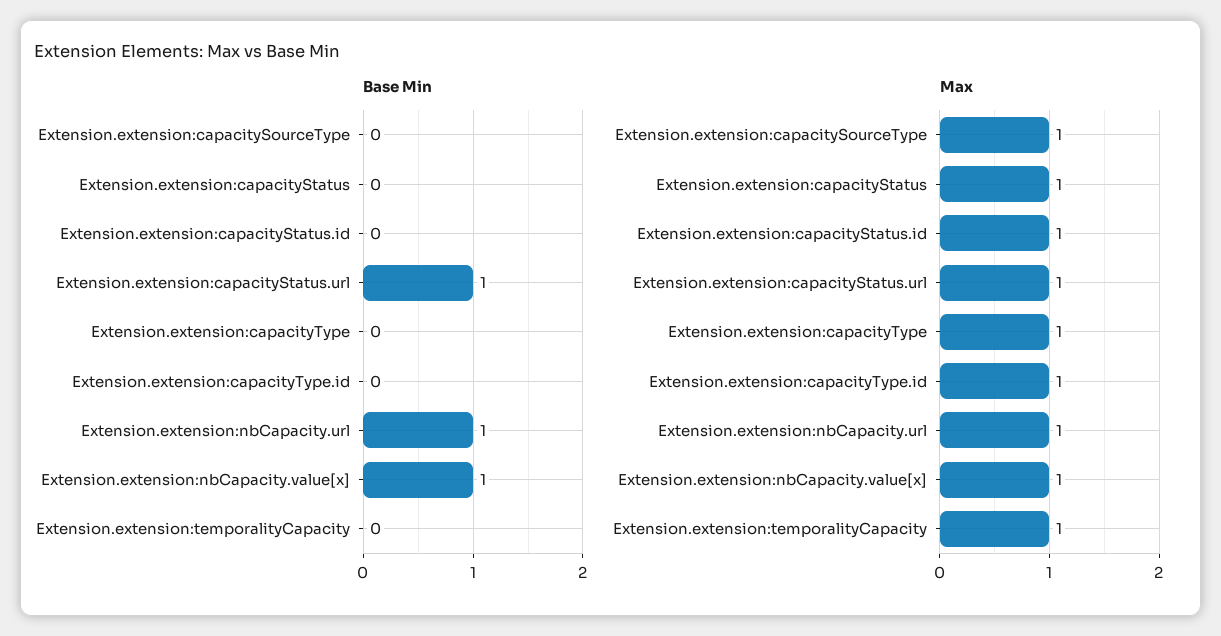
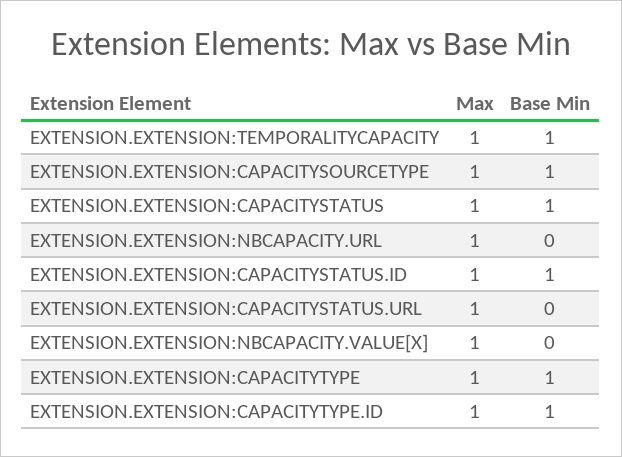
  {
    "Base Min": {
-     "Extension.extension:capacitySourceType": 0,
+     "Extension.extension:capacitySourceType": 1,
-     "Extension.extension:capacityStatus": 0,
+     "Extension.extension:capacityStatus": 1,
-     "Extension.extension:capacityStatus.id": 0,
+     "Extension.extension:capacityStatus.id": 1,
-     "Extension.extension:capacityStatus.url": 1,
+     "Extension.extension:capacityStatus.url": 0,
-     "Extension.extension:capacityType": 0,
+     "Extension.extension:capacityType": 1,
-     "Extension.extension:capacityType.id": 0,
+     "Extension.extension:capacityType.id": 1,
-     "Extension.extension:nbCapacity.url": 1,
+     "Extension.extension:nbCapacity.url": 0,
-     "Extension.extension:nbCapacity.value[x]": 1,
+     "Extension.extension:nbCapacity.value[x]": 0,
-     "Extension.extension:temporalityCapacity": 0
+     "Extension.extension:temporalityCapacity": 1
    },
    "Max": {
      "Extension.extension:capacitySourceType": 1,
      "Extension.extension:capacityStatus": 1,
      "Extension.extension:capacityStatus.id": 1,
      "Extension.extension:capacityStatus.url": 1,
      "Extension.extension:capacityType": 1,
      "Extension.extension:capacityType.id": 1,
      "Extension.extension:nbCapacity.url": 1,
      "Extension.extension:nbCapacity.value[x]": 1,
      "Extension.extension:temporalityCapacity": 1
    }
  }

